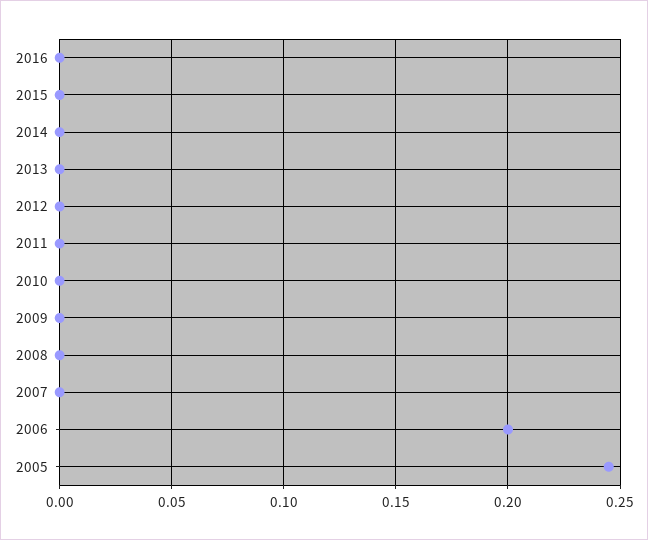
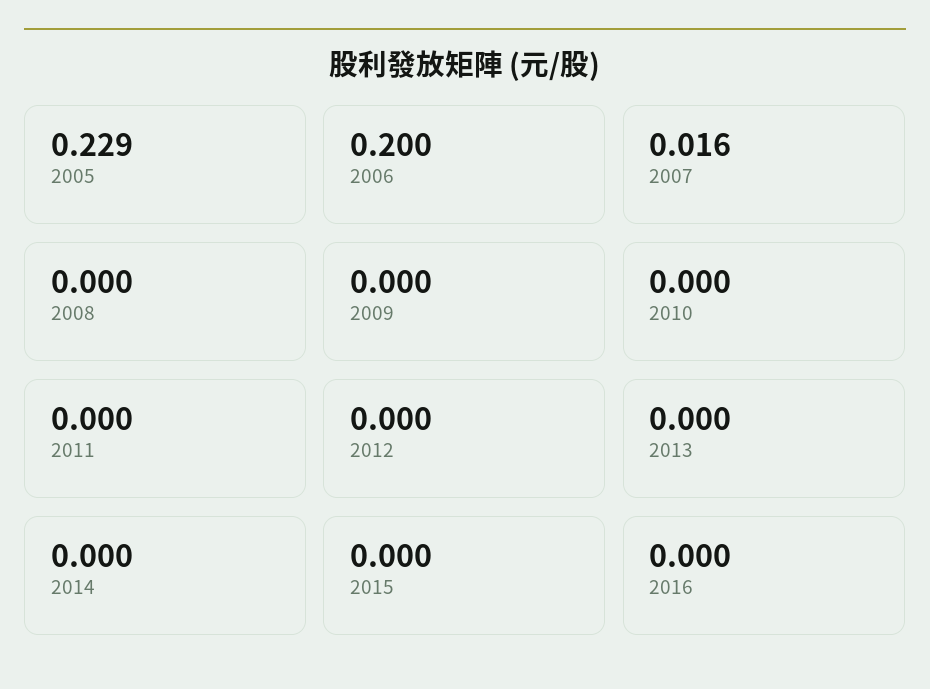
  {
    "2016": 0,
    "2015": 0,
    "2014": 0,
    "2013": 0,
    "2012": 0,
    "2011": 0,
    "2010": 0,
    "2009": 0,
    "2008": 0,
-   "2007": 0,
+   "2007": 0.016,
    "2006": 0.2,
-   "2005": 0.245
+   "2005": 0.229
  }

